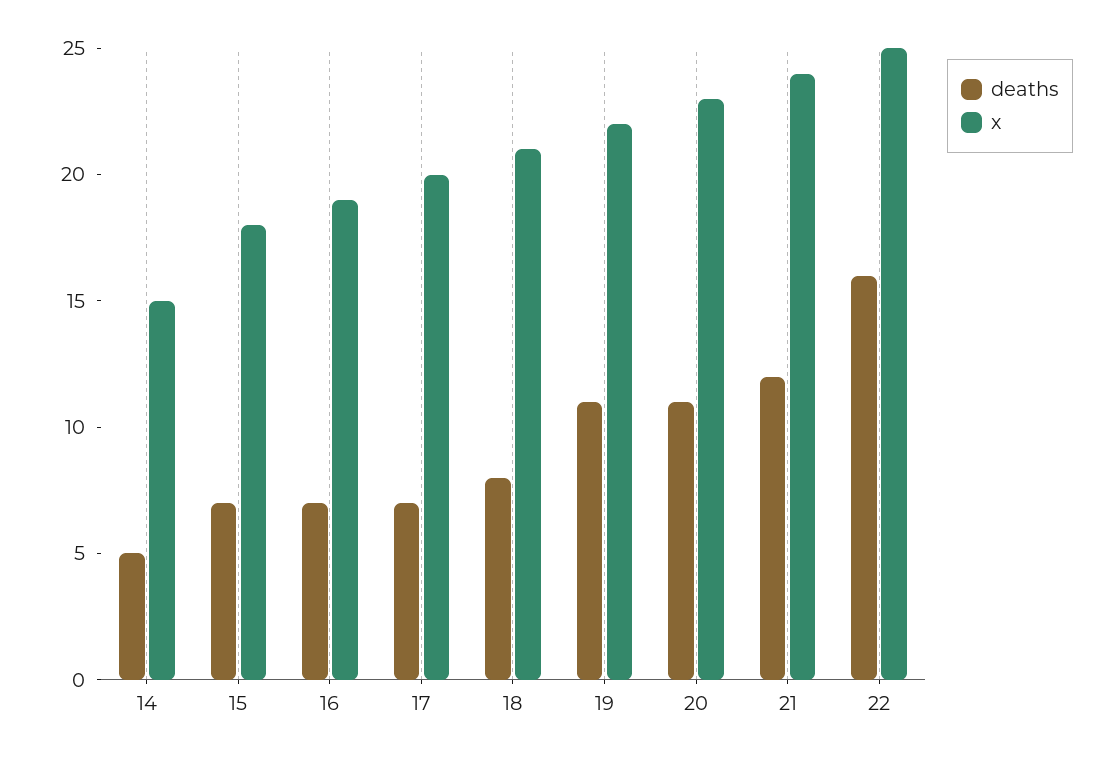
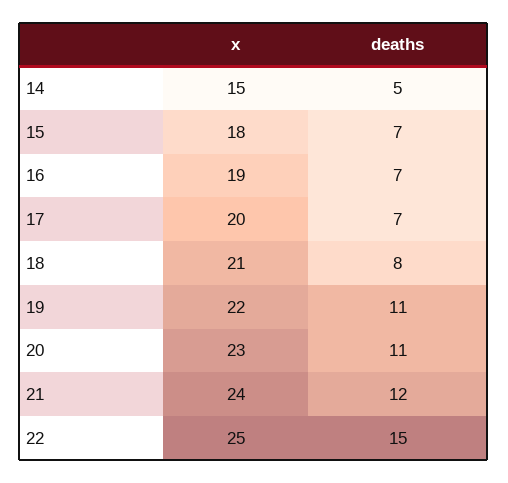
  {
    "deaths": {
      "14": 5,
      "15": 7,
      "16": 7,
      "17": 7,
      "18": 8,
      "19": 11,
      "20": 11,
      "21": 12,
-     "22": 16
+     "22": 15
    },
    "x": {
      "14": 15,
      "15": 18,
      "16": 19,
      "17": 20,
      "18": 21,
      "19": 22,
      "20": 23,
      "21": 24,
      "22": 25
    }
  }

